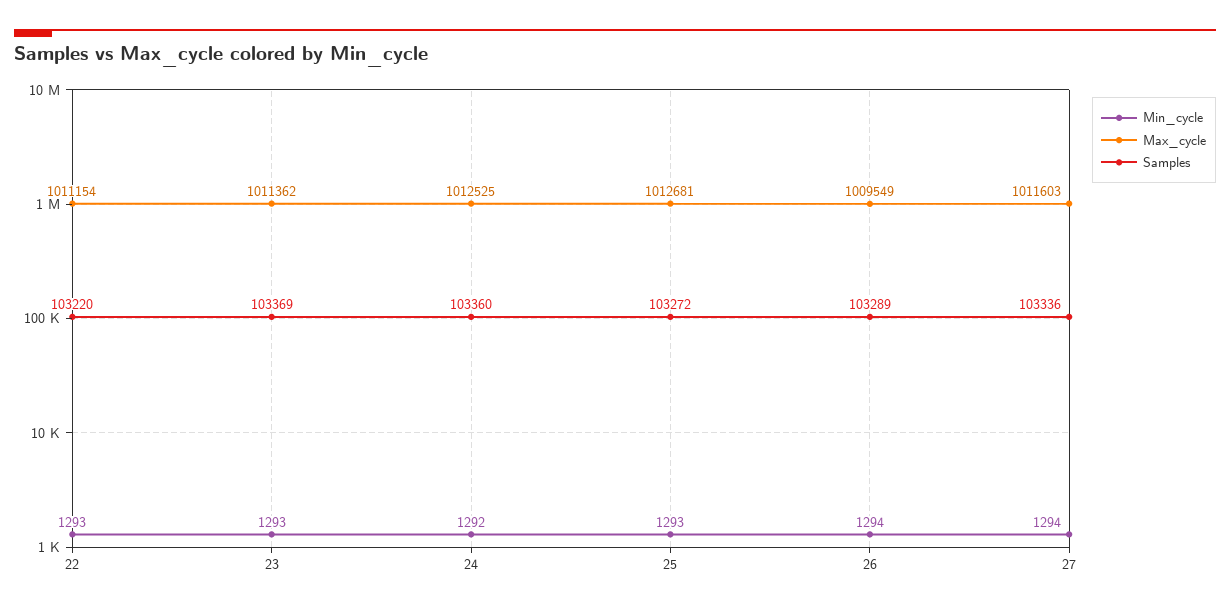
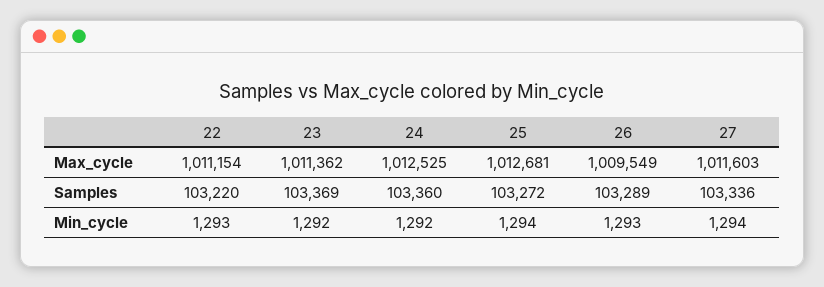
  {
    "Min_cycle": {
      "22": 1293,
-     "23": 1293,
+     "23": 1292,
      "24": 1292,
-     "25": 1293,
+     "25": 1294,
-     "26": 1294,
+     "26": 1293,
      "27": 1294
    },
    "Max_cycle": {
      "22": 1011154,
      "23": 1011362,
      "24": 1012525,
      "25": 1012681,
      "26": 1009549,
      "27": 1011603
    },
    "Samples": {
      "22": 103220,
      "23": 103369,
      "24": 103360,
      "25": 103272,
      "26": 103289,
      "27": 103336
    }
  }

